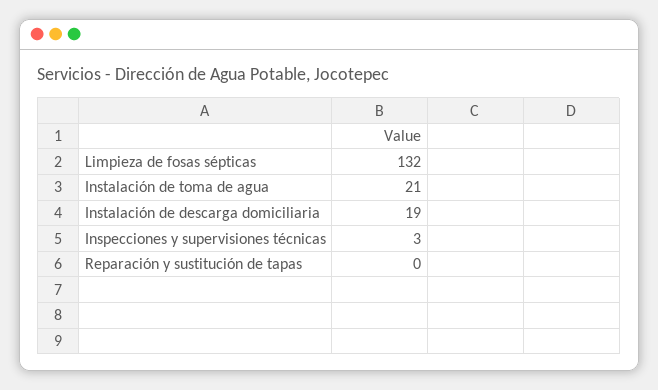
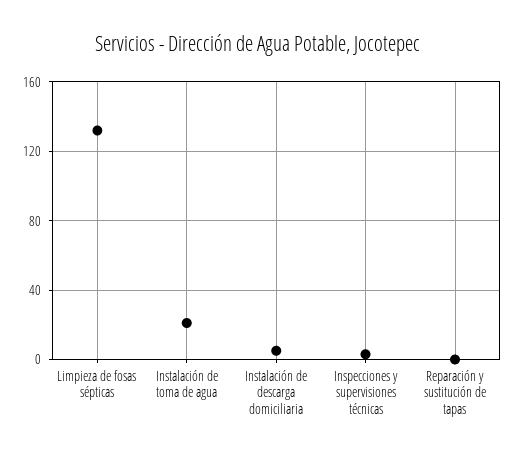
  {
    "Limpieza de fosas sépticas": 132,
    "Instalación de toma de agua": 21,
-   "Instalación de descarga domiciliaria": 19,
+   "Instalación de descarga domiciliaria": 5,
    "Inspecciones y supervisiones técnicas": 3,
    "Reparación y sustitución de tapas": 0
  }

